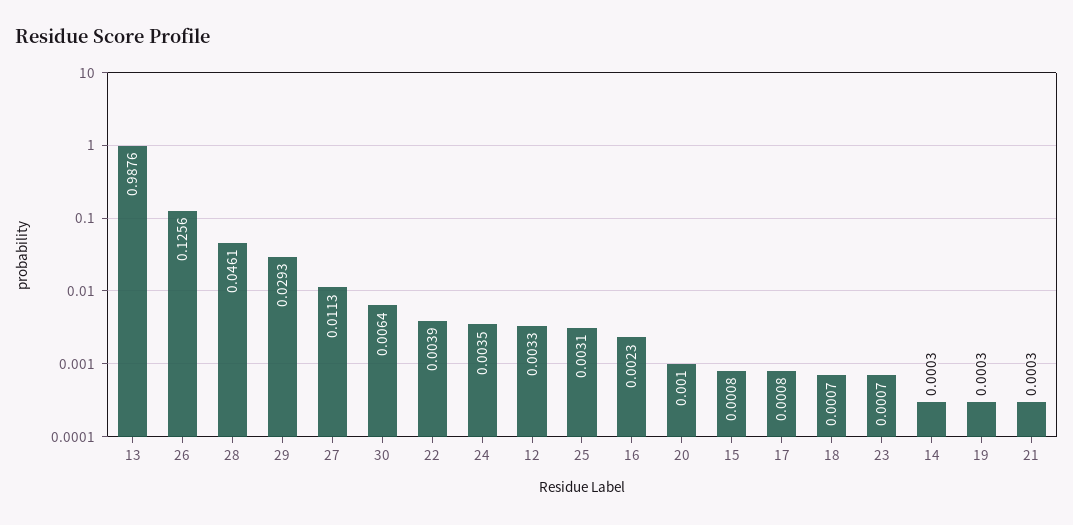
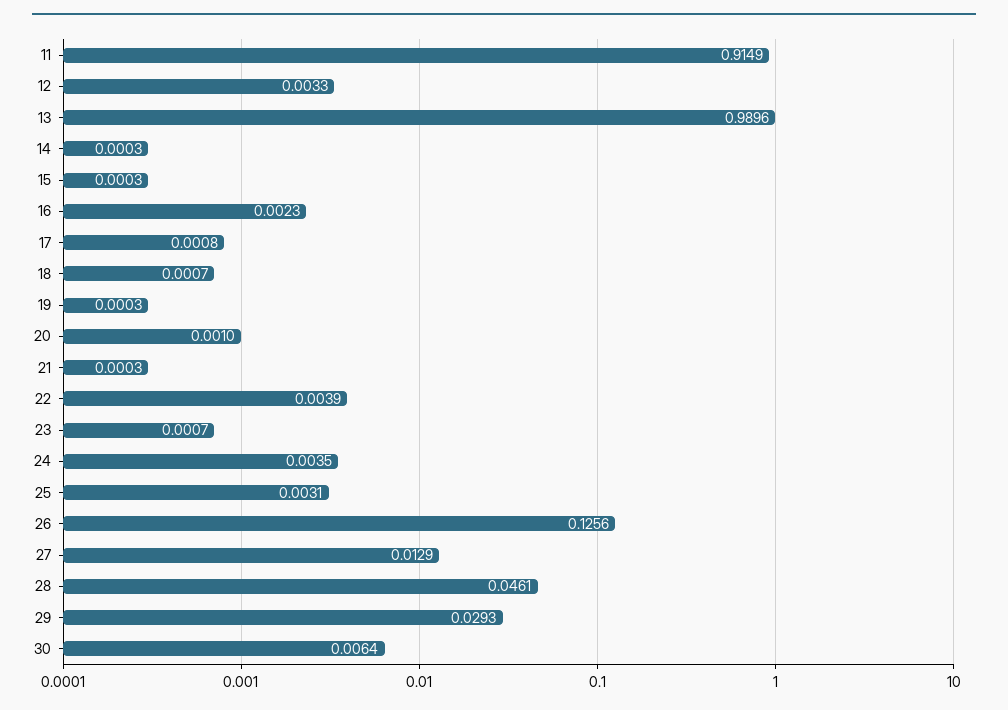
  {
-   "13": 0.9876,
+   "13": 0.9896,
    "26": 0.1256,
    "28": 0.0461,
    "29": 0.0293,
-   "27": 0.0113,
+   "27": 0.0129,
    "30": 0.0064,
    "22": 0.0039,
    "24": 0.0035,
    "12": 0.0033,
    "25": 0.0031,
    "16": 0.0023,
    "20": 0.001,
-   "15": 0.0008,
+   "15": 0.0003,
    "17": 0.0008,
    "18": 0.0007,
    "23": 0.0007,
    "14": 0.0003,
    "19": 0.0003,
-   "21": 0.0003
+   "21": 0.0003,
+   "11": 0.9149
  }

